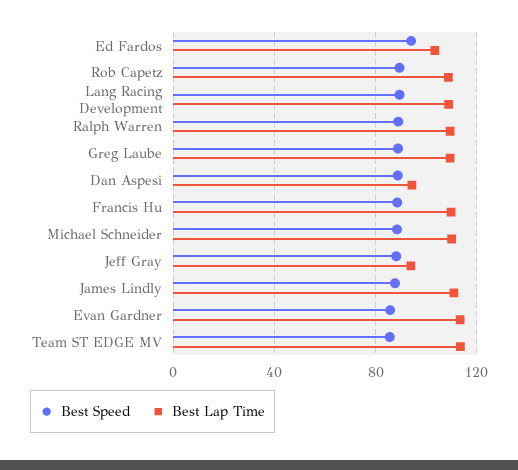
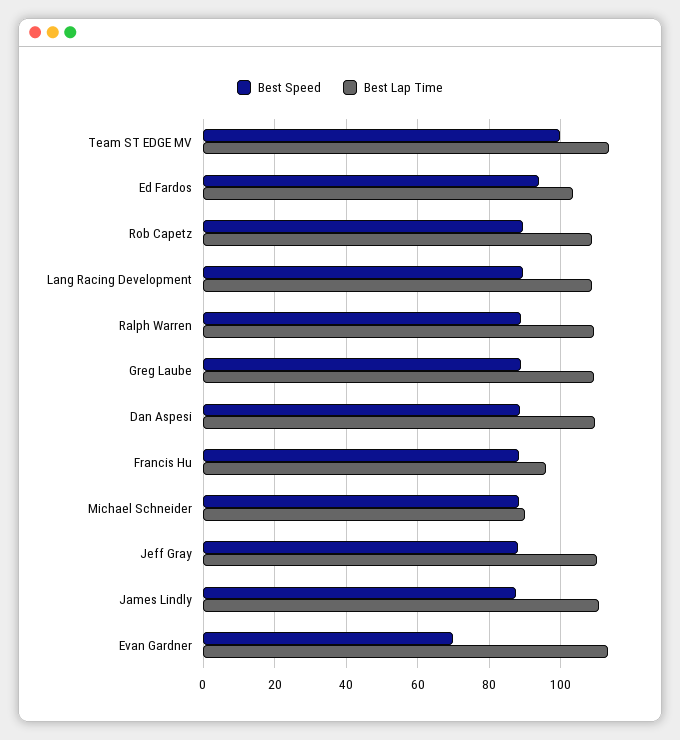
  {
    "Best Speed": {
      "Ed Fardos": 94,
      "Rob Capetz": 90,
      "Lang Racing Development": 90,
      "Ralph Warren": 88,
      "Greg Laube": 88,
      "Dan Aspesi": 88,
      "Francis Hu": 88,
      "Michael Schneider": 88,
      "Jeff Gray": 88,
      "James Lindly": 88,
-     "Evan Gardner": 85,
+     "Evan Gardner": 70,
-     "Team ST EDGE MV": 85
+     "Team ST EDGE MV": 100
    },
    "Best Lap Time": {
      "Ed Fardos": 104,
      "Rob Capetz": 108,
      "Lang Racing Development": 108,
      "Ralph Warren": 110,
      "Greg Laube": 110,
-     "Dan Aspesi": 95,
+     "Dan Aspesi": 110,
-     "Francis Hu": 110,
+     "Francis Hu": 96,
-     "Michael Schneider": 110,
+     "Michael Schneider": 90,
-     "Jeff Gray": 95,
+     "Jeff Gray": 110,
      "James Lindly": 110,
      "Evan Gardner": 114,
      "Team ST EDGE MV": 114
    }
  }

